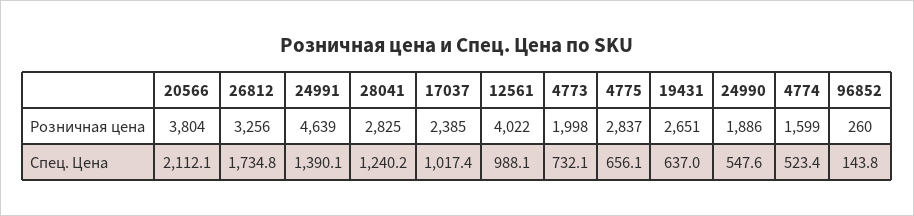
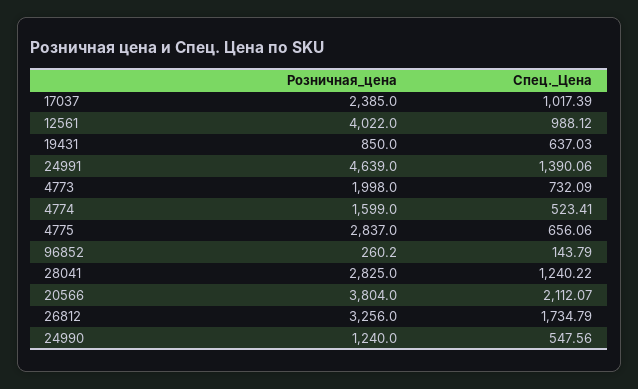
  {
    "20566": {
      "Розничная цена": 3804,
      "Спец. Цена": 2112.07
    },
    "26812": {
      "Розничная цена": 3256,
      "Спец. Цена": 1734.79
    },
    "24991": {
      "Розничная цена": 4639,
      "Спец. Цена": 1390.06
    },
    "28041": {
      "Розничная цена": 2825,
      "Спец. Цена": 1240.22
    },
    "17037": {
      "Розничная цена": 2385,
      "Спец. Цена": 1017.39
    },
    "12561": {
      "Розничная цена": 4022,
      "Спец. Цена": 988.12
    },
    "4773": {
      "Розничная цена": 1998,
      "Спец. Цена": 732.09
    },
    "4775": {
      "Розничная цена": 2837,
      "Спец. Цена": 656.06
    },
    "19431": {
-     "Розничная цена": 2651,
+     "Розничная цена": 850,
      "Спец. Цена": 637.03
    },
    "24990": {
-     "Розничная цена": 1886,
+     "Розничная цена": 1240,
      "Спец. Цена": 547.56
    },
    "4774": {
      "Розничная цена": 1599,
      "Спец. Цена": 523.41
    },
    "96852": {
      "Розничная цена": 260.2,
      "Спец. Цена": 143.79
    }
  }

